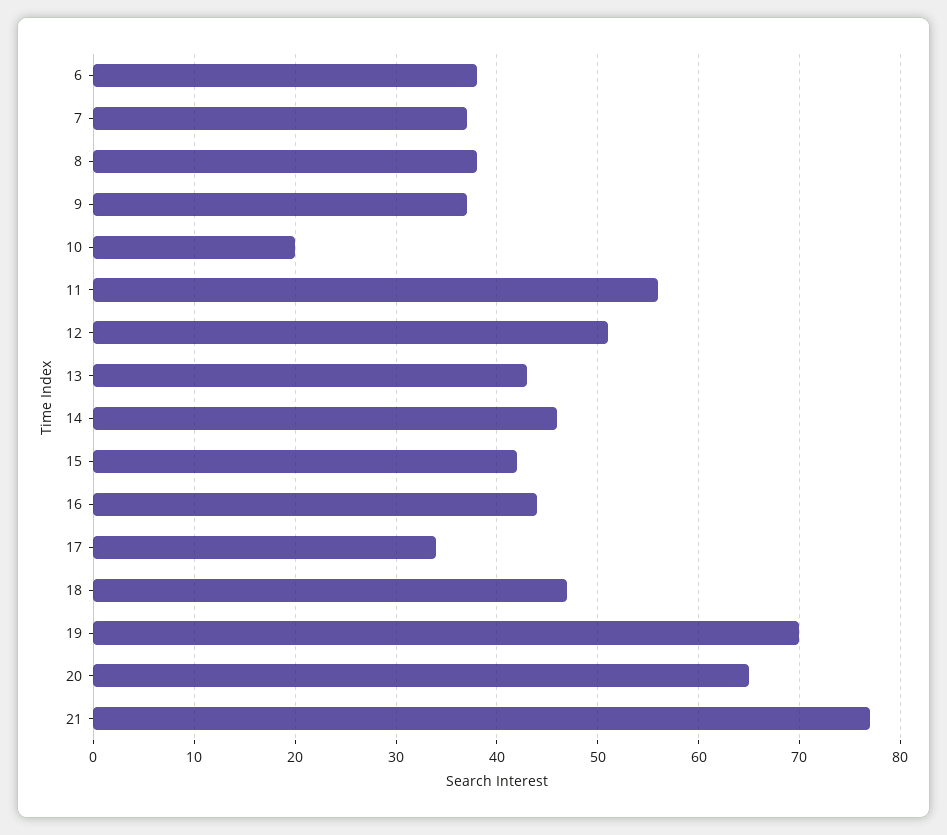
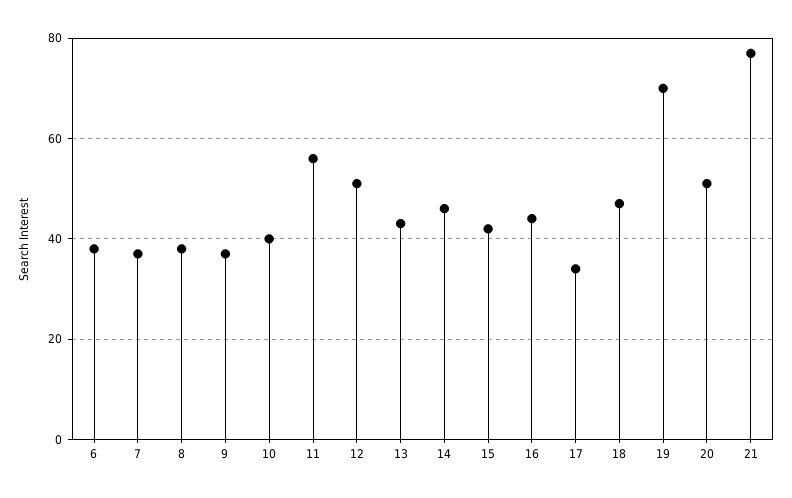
  {
    "6": 38,
    "7": 37,
    "8": 38,
    "9": 37,
-   "10": 20,
+   "10": 40,
    "11": 56,
    "12": 51,
    "13": 43,
    "14": 46,
    "15": 42,
    "16": 44,
    "17": 34,
    "18": 47,
    "19": 70,
-   "20": 65,
+   "20": 50,
    "21": 77
  }

